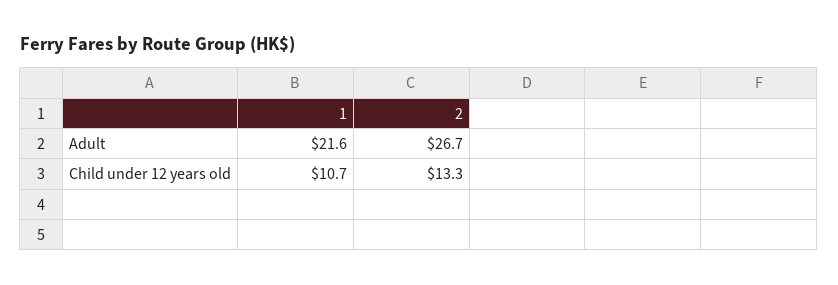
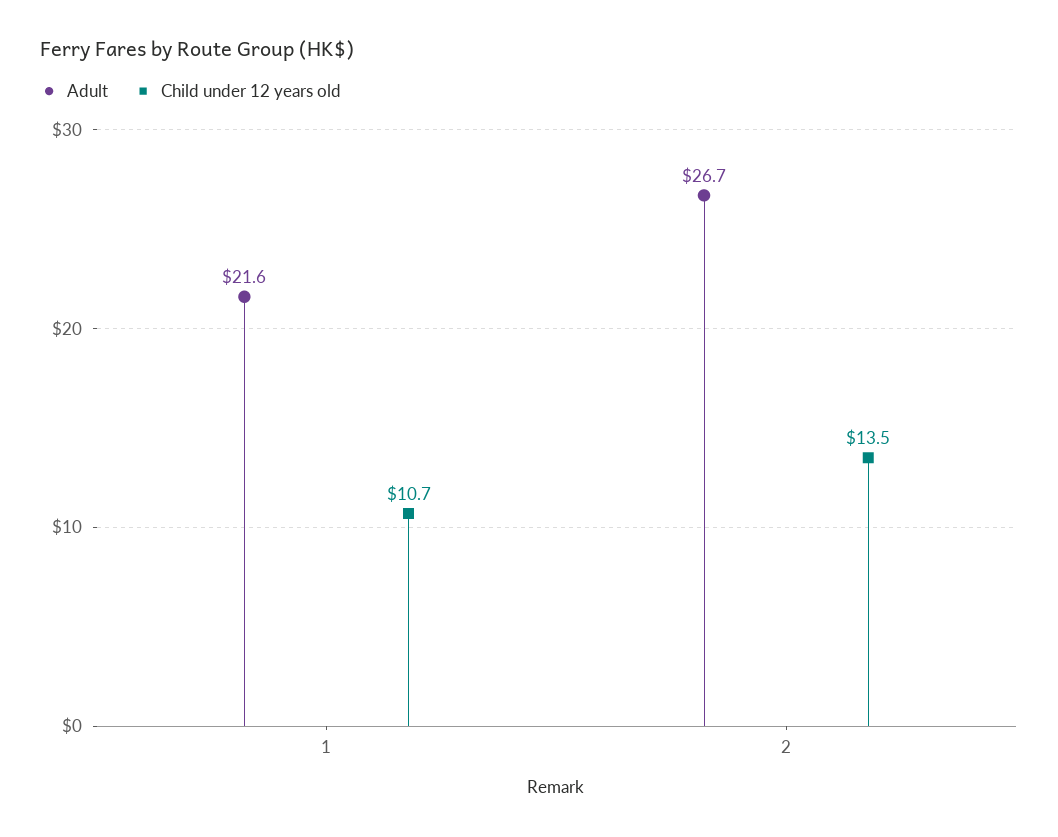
  {
    "Adult": {
      "1": 21.6,
      "2": 26.7
    },
    "Child under 12 years old": {
      "1": 10.7,
-     "2": 13.3
+     "2": 13.5
    }
  }

